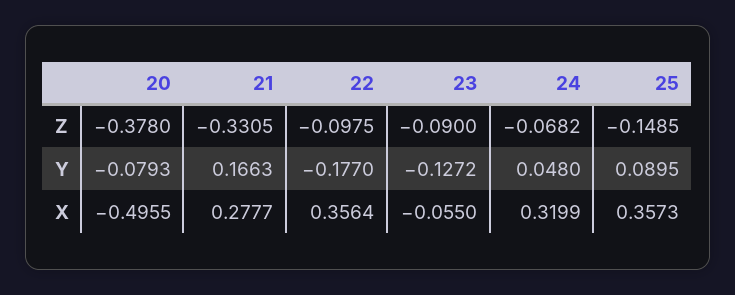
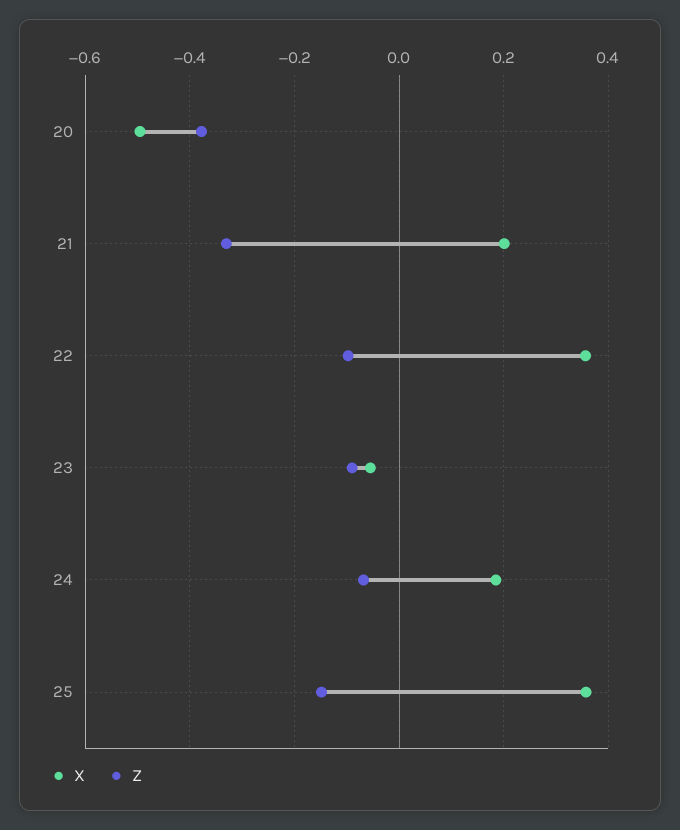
  {
    "Z": {
      "20": -0.378,
      "21": -0.3305,
      "22": -0.0975,
      "23": -0.09,
      "24": -0.0682,
      "25": -0.1485
    },
-   "Y": {
-     "20": -0.0793,
-     "21": 0.1663,
-     "22": -0.177,
-     "23": -0.1272,
-     "24": 0.048,
-     "25": 0.0895
-   },
    "X": {
      "20": -0.4955,
-     "21": 0.2777,
+     "21": 0.2,
      "22": 0.3564,
      "23": -0.055,
-     "24": 0.3199,
+     "24": 0.18,
      "25": 0.3573
    }
  }

